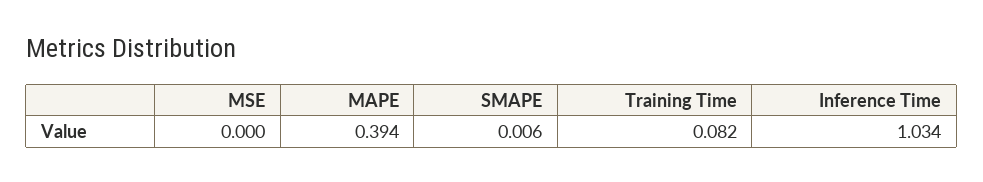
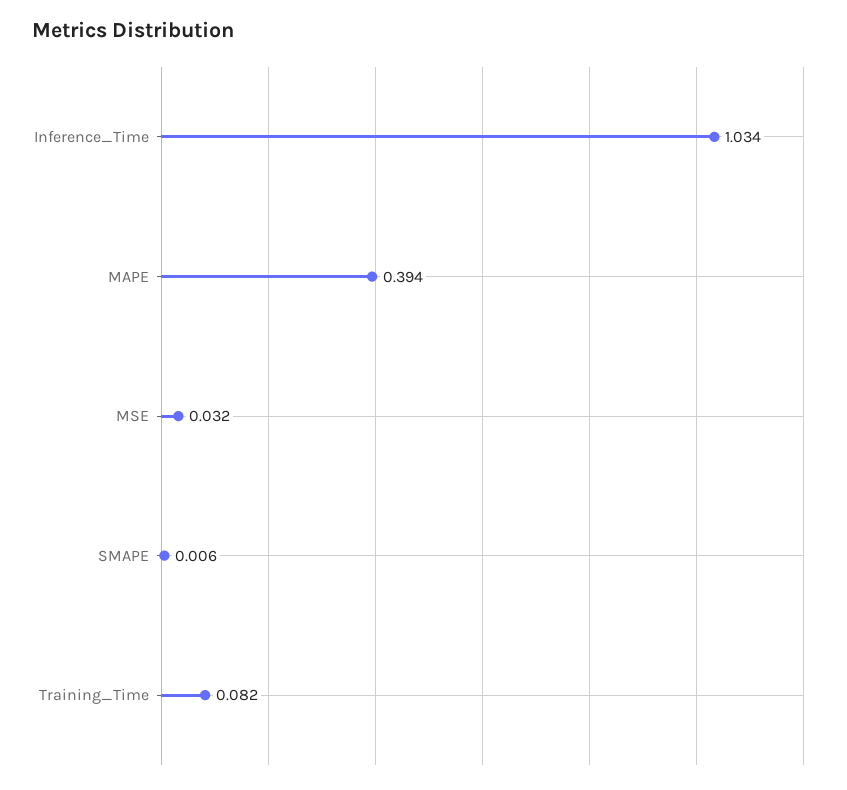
  {
-   "MSE": 0,
+   "MSE": 0.032,
    "MAPE": 0.394,
    "SMAPE": 0.006,
    "Training Time": 0.082,
    "Inference Time": 1.034
  }

